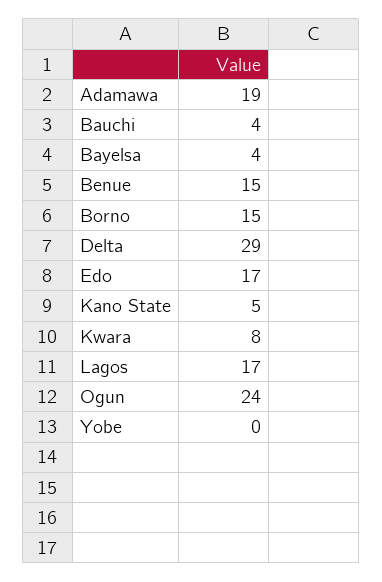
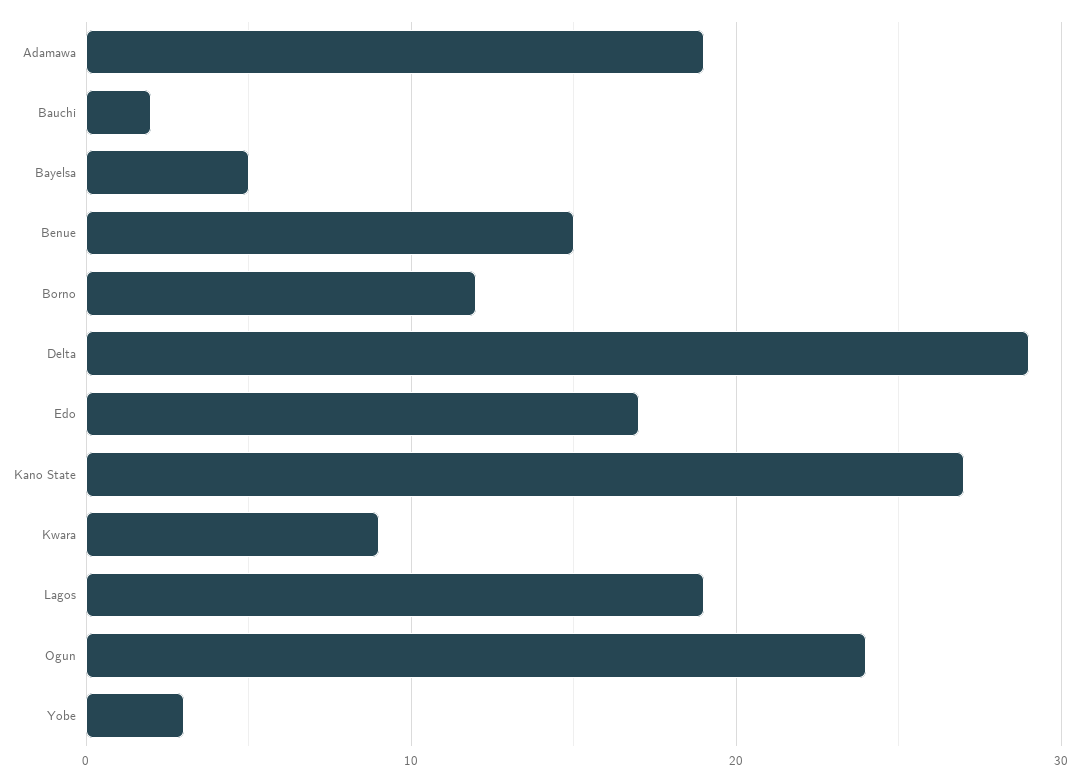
  {
    "Adamawa": 19,
-   "Bauchi": 4,
+   "Bauchi": 2,
-   "Bayelsa": 4,
+   "Bayelsa": 5,
    "Benue": 15,
-   "Borno": 15,
+   "Borno": 12,
    "Delta": 29,
    "Edo": 17,
-   "Kano State": 5,
+   "Kano State": 27,
-   "Kwara": 8,
+   "Kwara": 9,
-   "Lagos": 17,
+   "Lagos": 19,
    "Ogun": 24,
-   "Yobe": 0
+   "Yobe": 3
  }

